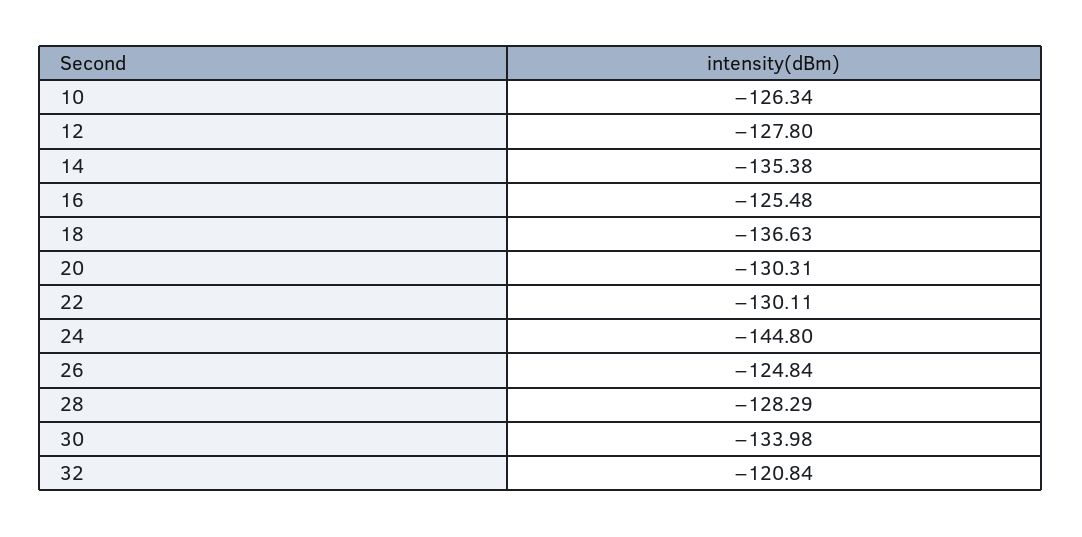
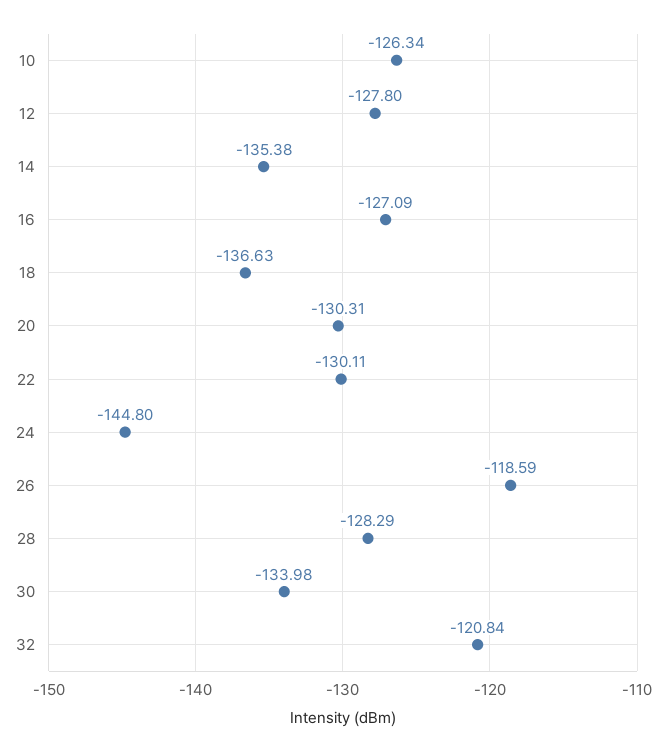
  {
    "10": -126.34,
    "12": -127.8,
    "14": -135.38,
-   "16": -125.48,
+   "16": -127.09,
    "18": -136.63,
    "20": -130.31,
    "22": -130.11,
    "24": -144.8,
-   "26": -124.84,
+   "26": -118.59,
    "28": -128.29,
    "30": -133.98,
    "32": -120.84
  }

